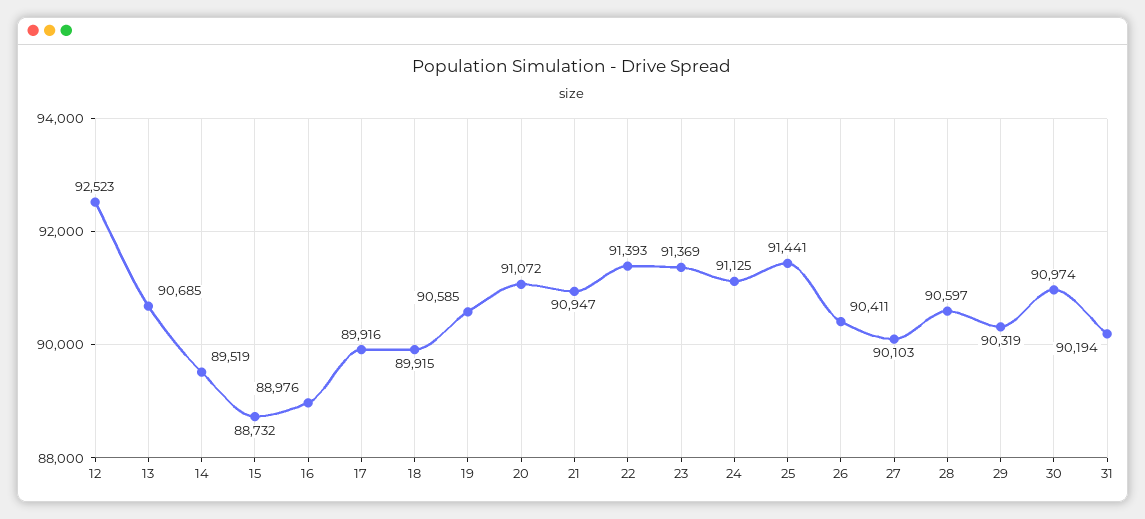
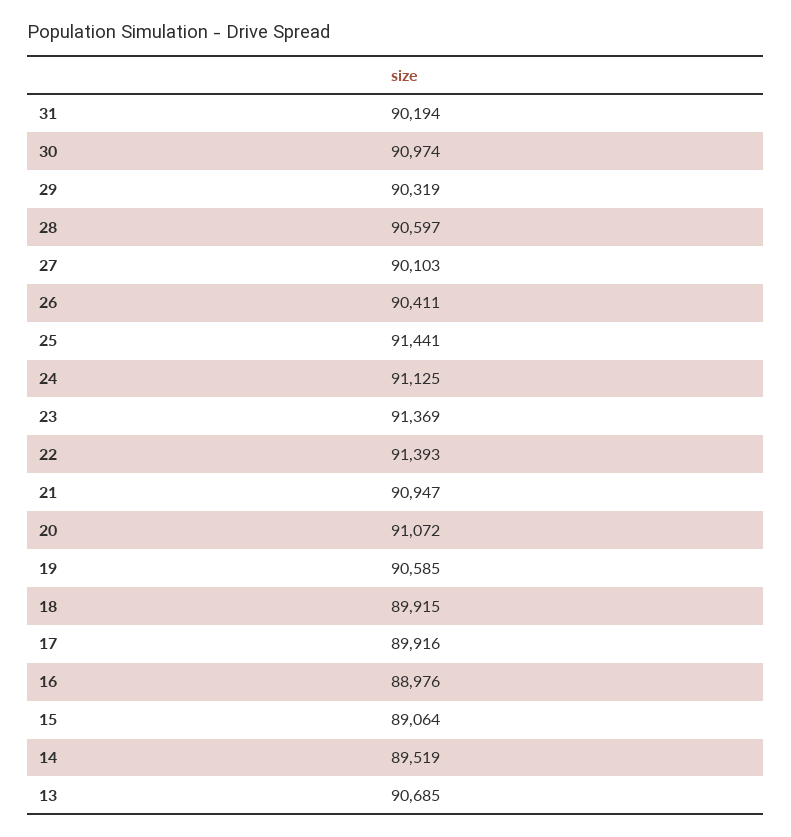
  {
-   "12": 92523,
    "13": 90685,
    "14": 89519,
-   "15": 88732,
+   "15": 89064,
    "16": 88976,
    "17": 89916,
    "18": 89915,
    "19": 90585,
    "20": 91072,
    "21": 90947,
    "22": 91393,
    "23": 91369,
    "24": 91125,
    "25": 91441,
    "26": 90411,
    "27": 90103,
    "28": 90597,
    "29": 90319,
    "30": 90974,
    "31": 90194
  }

